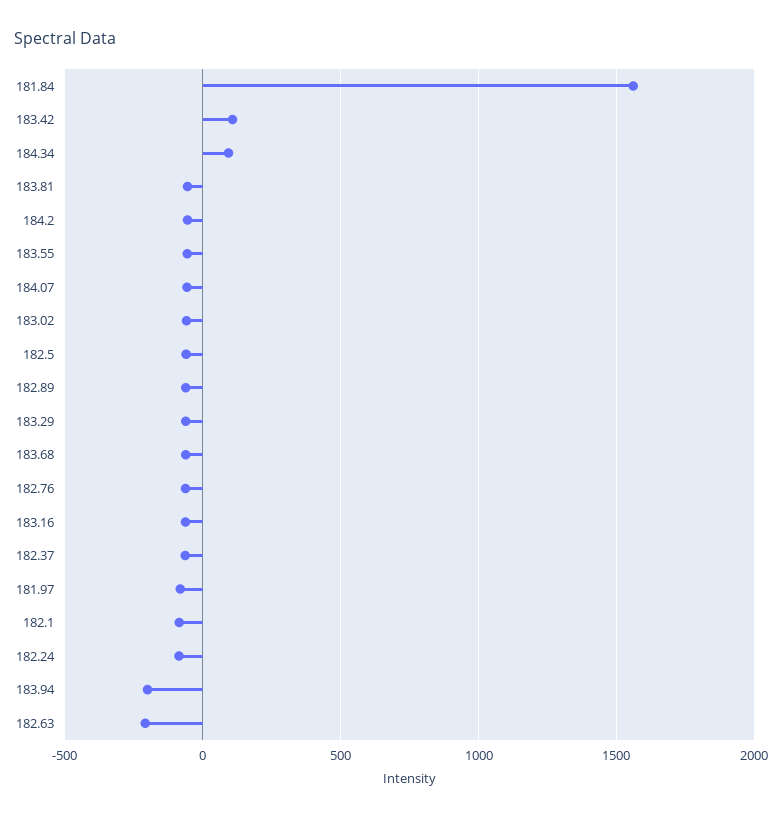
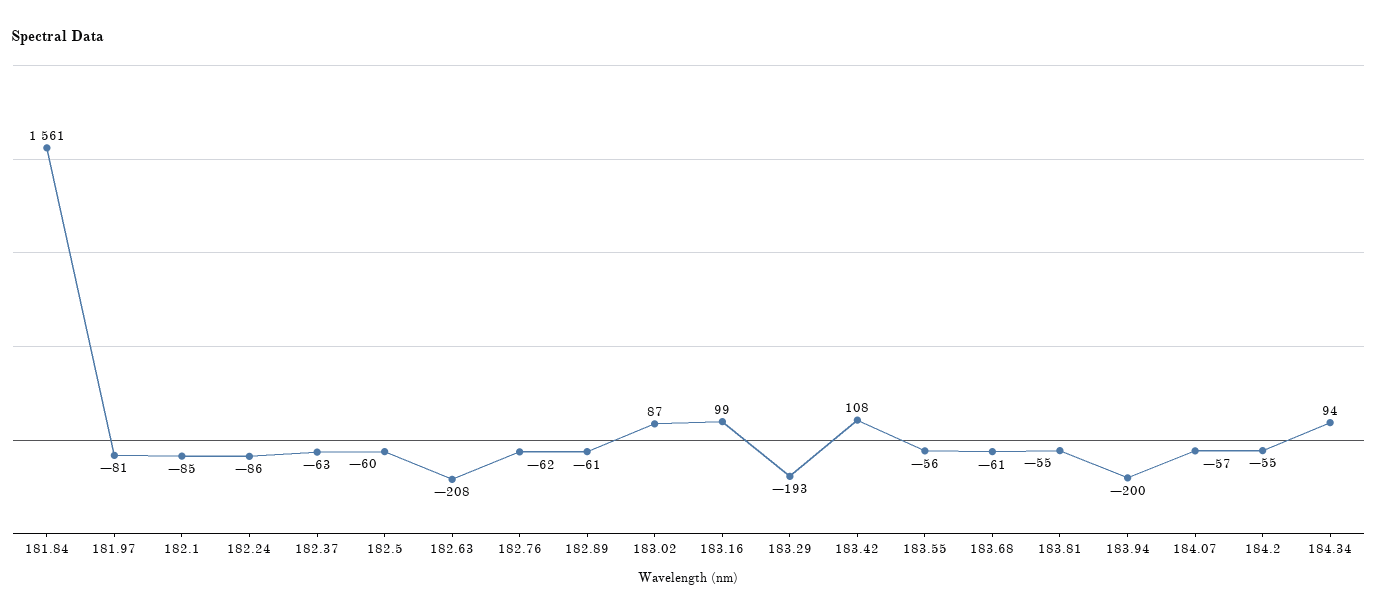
  {
    "181.84": 1561,
    "183.42": 108,
    "184.34": 94,
    "183.81": -55,
    "184.2": -55,
    "183.55": -56,
    "184.07": -57,
-   "183.02": -50,
+   "183.02": 87,
    "182.5": -60,
    "182.89": -61,
-   "183.29": -50,
+   "183.29": -193,
    "183.68": -61,
    "182.76": -62,
-   "183.16": -50,
+   "183.16": 99,
    "182.37": -63,
    "181.97": -81,
    "182.1": -85,
    "182.24": -86,
    "183.94": -200,
    "182.63": -208
  }

